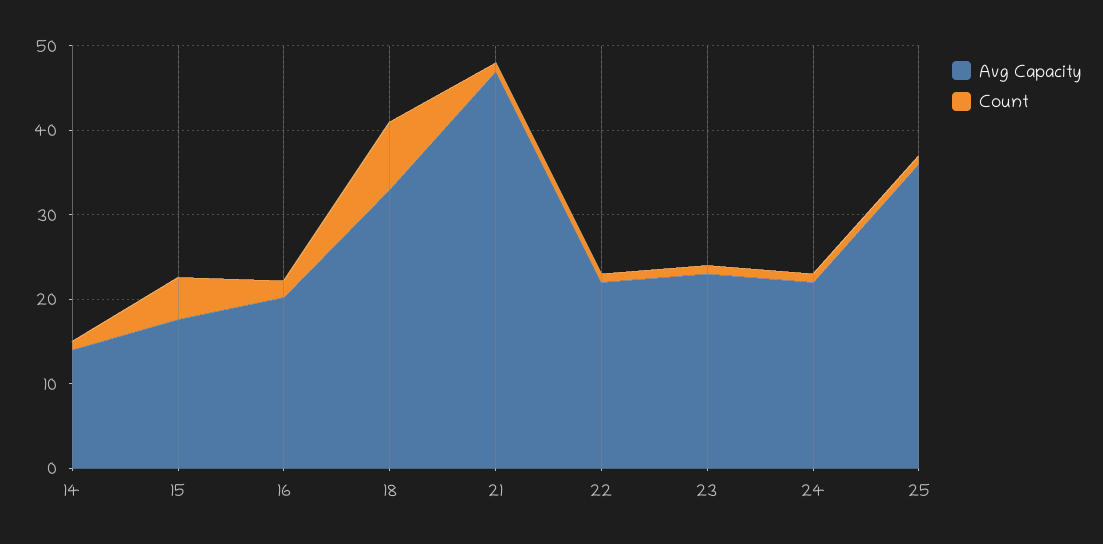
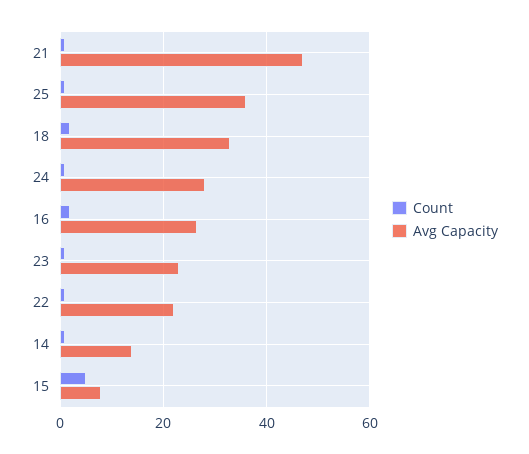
  {
    "Avg Capacity": {
      "14": 14,
-     "15": 18,
+     "15": 8,
-     "16": 20,
+     "16": 26,
      "18": 34,
      "21": 48,
      "22": 22,
      "23": 24,
-     "24": 22,
+     "24": 28,
      "25": 36
    },
    "Count": {
      "14": 2,
      "15": 6,
      "16": 2,
-     "18": 8,
+     "18": 2,
      "21": 2,
      "22": 2,
      "23": 2,
      "24": 2,
      "25": 2
    }
  }

